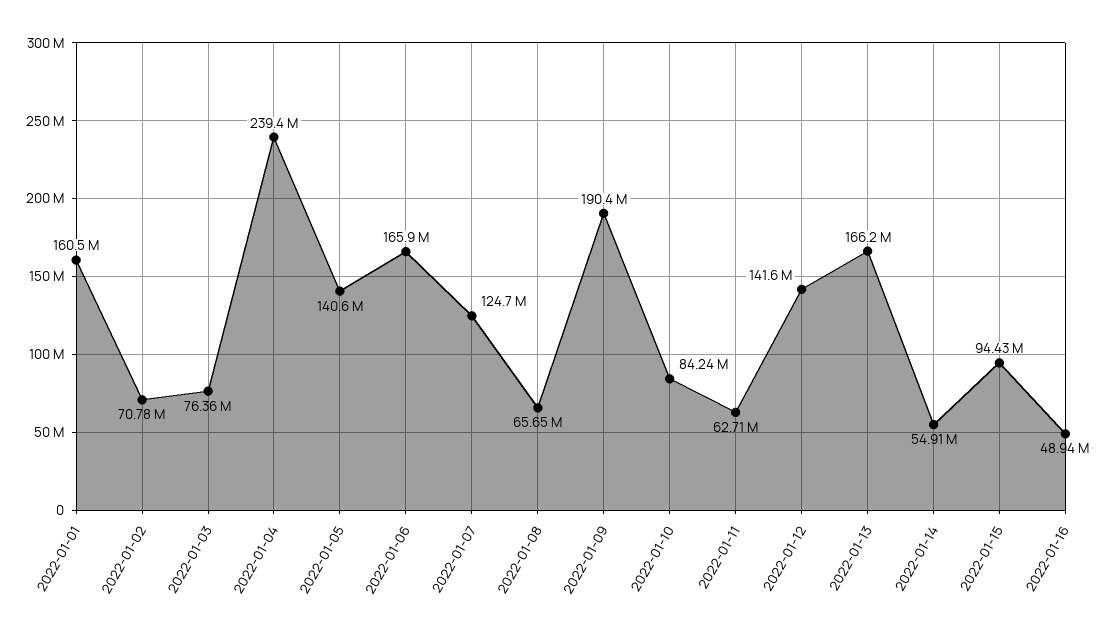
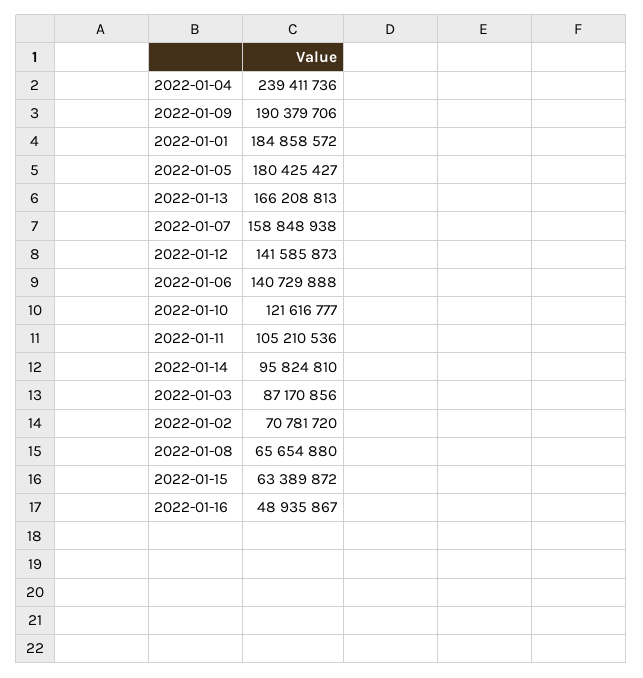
  {
-   "2022-01-01": 160500000,
+   "2022-01-01": 184858572,
    "2022-01-02": 70781720,
-   "2022-01-03": 76360000,
+   "2022-01-03": 87170856,
    "2022-01-04": 239411736,
-   "2022-01-05": 140600000,
+   "2022-01-05": 180425427,
-   "2022-01-06": 165900000,
+   "2022-01-06": 140729888,
-   "2022-01-07": 124700000,
+   "2022-01-07": 158848938,
    "2022-01-08": 65654880,
    "2022-01-09": 190379706,
-   "2022-01-10": 84240000,
+   "2022-01-10": 121616777,
-   "2022-01-11": 62710000,
+   "2022-01-11": 105210536,
    "2022-01-12": 141585873,
    "2022-01-13": 166208813,
-   "2022-01-14": 54910000,
+   "2022-01-14": 95824810,
-   "2022-01-15": 94430000,
+   "2022-01-15": 63389872,
    "2022-01-16": 48935867
  }

